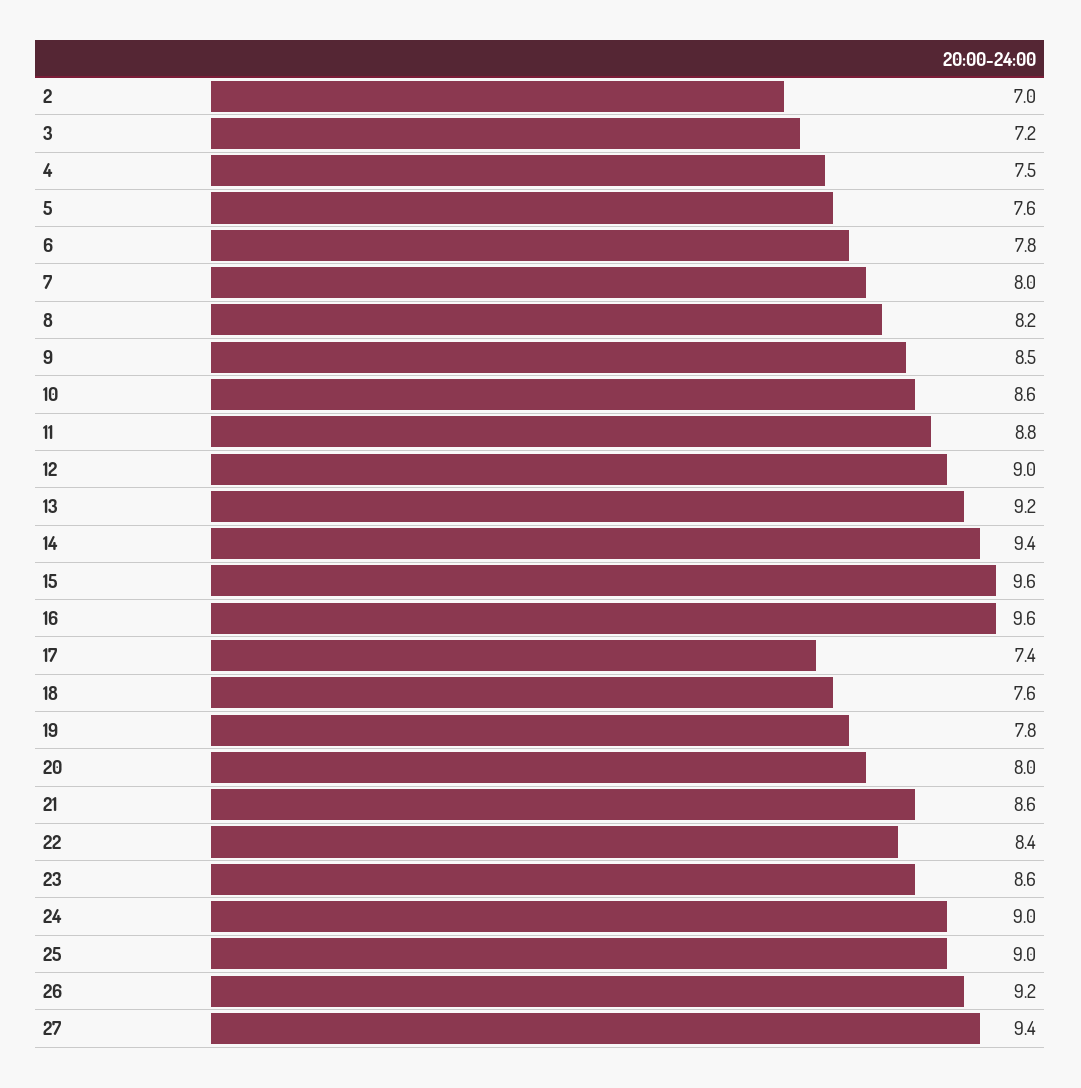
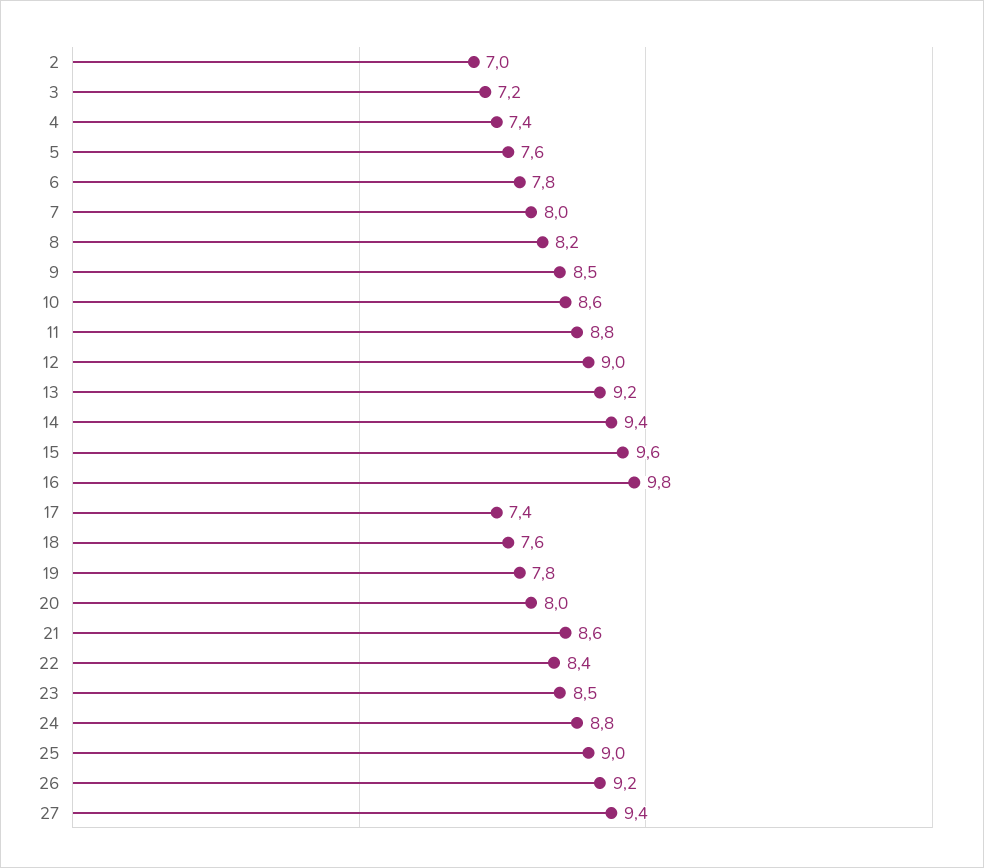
  {
    "2": 7,
    "3": 7.2,
-   "4": 7.5,
+   "4": 7.4,
    "5": 7.6,
    "6": 7.8,
    "7": 8,
    "8": 8.2,
    "9": 8.5,
    "10": 8.6,
    "11": 8.8,
    "12": 9,
    "13": 9.2,
    "14": 9.4,
    "15": 9.6,
-   "16": 9.6,
+   "16": 9.8,
    "17": 7.4,
    "18": 7.6,
    "19": 7.8,
    "20": 8,
    "21": 8.6,
    "22": 8.4,
-   "23": 8.6,
+   "23": 8.5,
-   "24": 9,
+   "24": 8.8,
    "25": 9,
    "26": 9.2,
    "27": 9.4
  }

